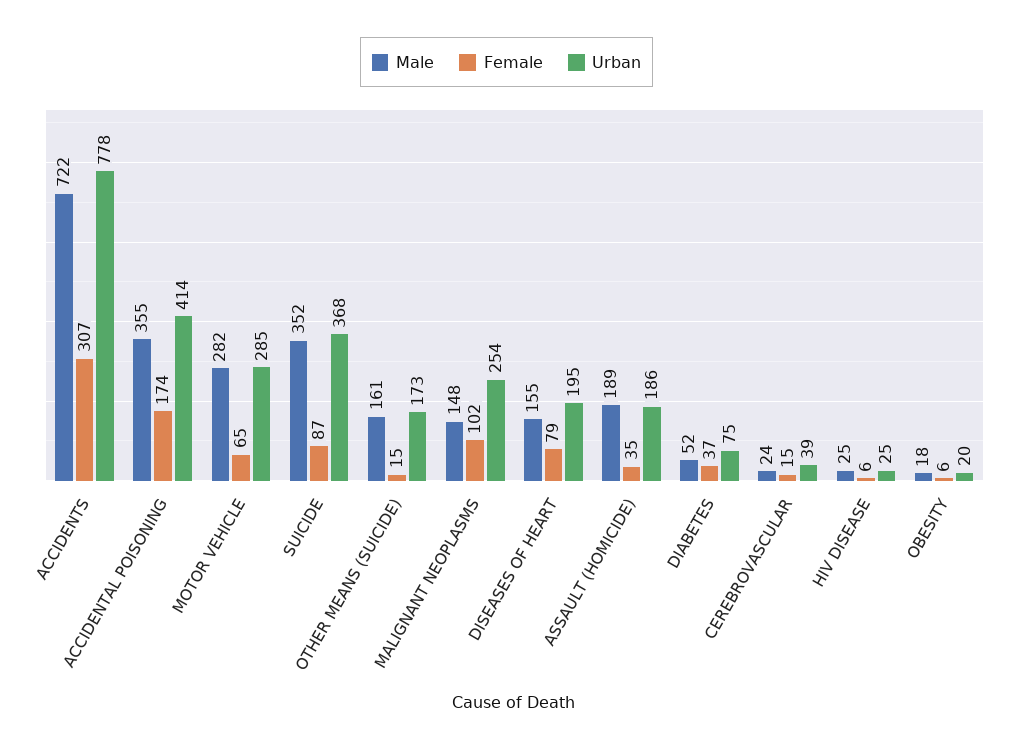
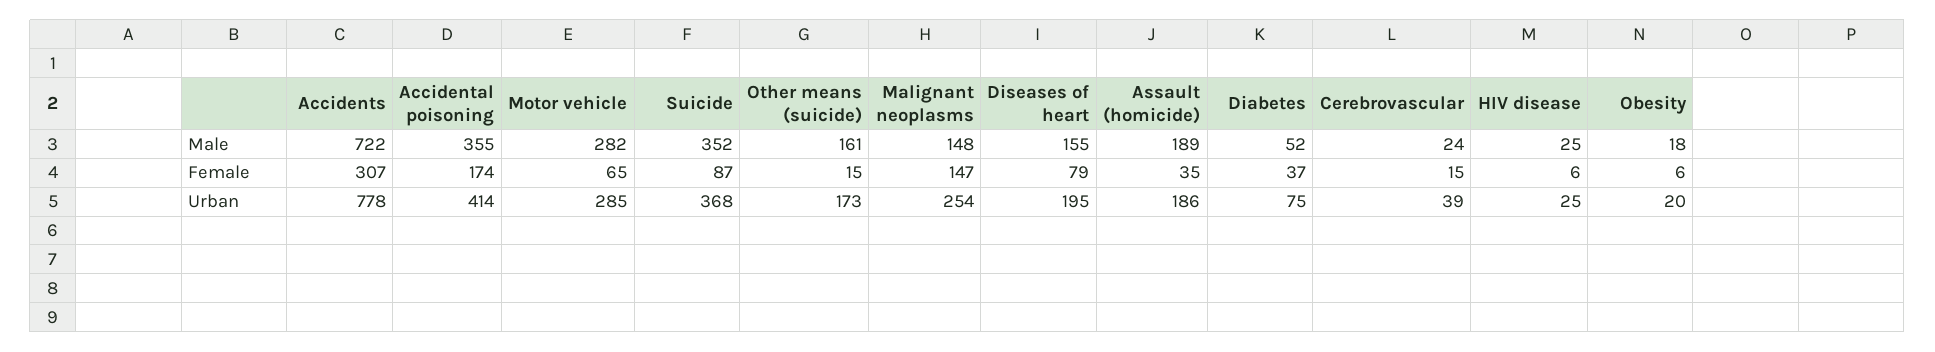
  {
    "Male": {
      "ACCIDENTS": 722,
      "ACCIDENTAL POISONING": 355,
      "MOTOR VEHICLE": 282,
      "SUICIDE": 352,
      "OTHER MEANS (SUICIDE)": 161,
      "MALIGNANT NEOPLASMS": 148,
      "DISEASES OF HEART": 155,
      "ASSAULT (HOMICIDE)": 189,
      "DIABETES": 52,
      "CEREBROVASCULAR": 24,
      "HIV DISEASE": 25,
      "OBESITY": 18
    },
    "Female": {
      "ACCIDENTS": 307,
      "ACCIDENTAL POISONING": 174,
      "MOTOR VEHICLE": 65,
      "SUICIDE": 87,
      "OTHER MEANS (SUICIDE)": 15,
-     "MALIGNANT NEOPLASMS": 102,
+     "MALIGNANT NEOPLASMS": 147,
      "DISEASES OF HEART": 79,
      "ASSAULT (HOMICIDE)": 35,
      "DIABETES": 37,
      "CEREBROVASCULAR": 15,
      "HIV DISEASE": 6,
      "OBESITY": 6
    },
    "Urban": {
      "ACCIDENTS": 778,
      "ACCIDENTAL POISONING": 414,
      "MOTOR VEHICLE": 285,
      "SUICIDE": 368,
      "OTHER MEANS (SUICIDE)": 173,
      "MALIGNANT NEOPLASMS": 254,
      "DISEASES OF HEART": 195,
      "ASSAULT (HOMICIDE)": 186,
      "DIABETES": 75,
      "CEREBROVASCULAR": 39,
      "HIV DISEASE": 25,
      "OBESITY": 20
    }
  }

